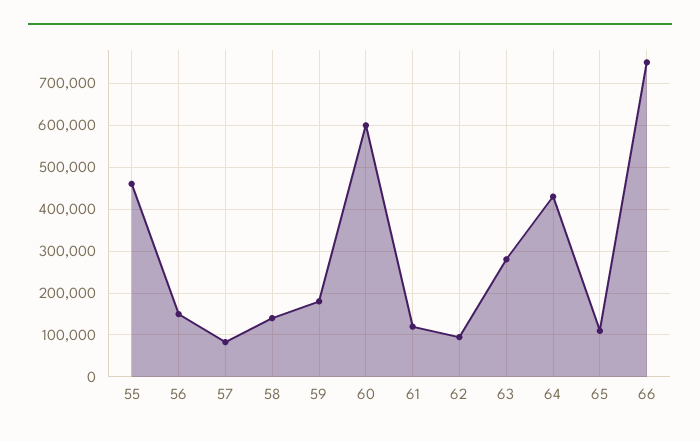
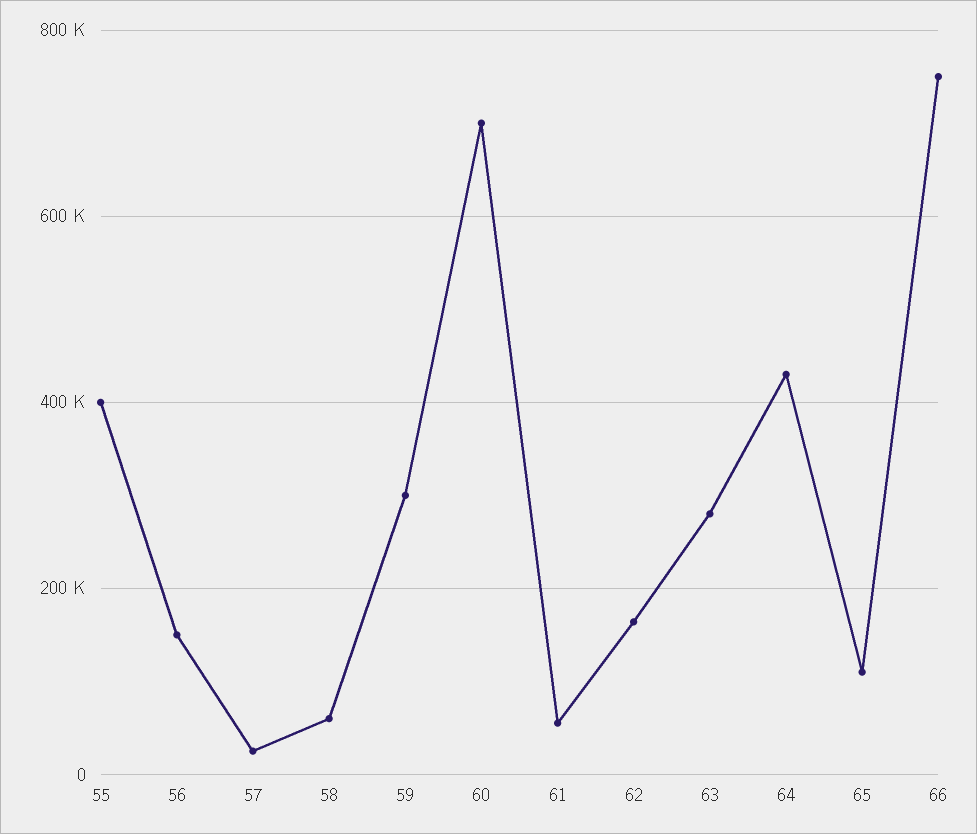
  {
-   "55": 460000,
+   "55": 400000,
    "56": 160000,
-   "57": 80000,
+   "57": 20000,
-   "58": 140000,
+   "58": 60000,
-   "59": 180000,
+   "59": 300000,
-   "60": 600000,
+   "60": 700000,
-   "61": 120000,
+   "61": 60000,
-   "62": 100000,
+   "62": 160000,
    "63": 280000,
    "64": 440000,
    "65": 120000,
    "66": 760000
  }

